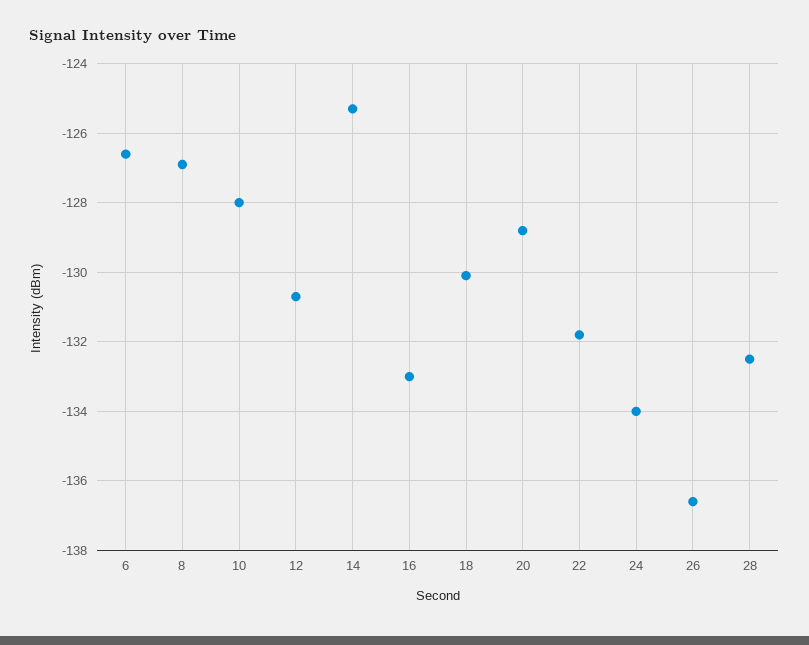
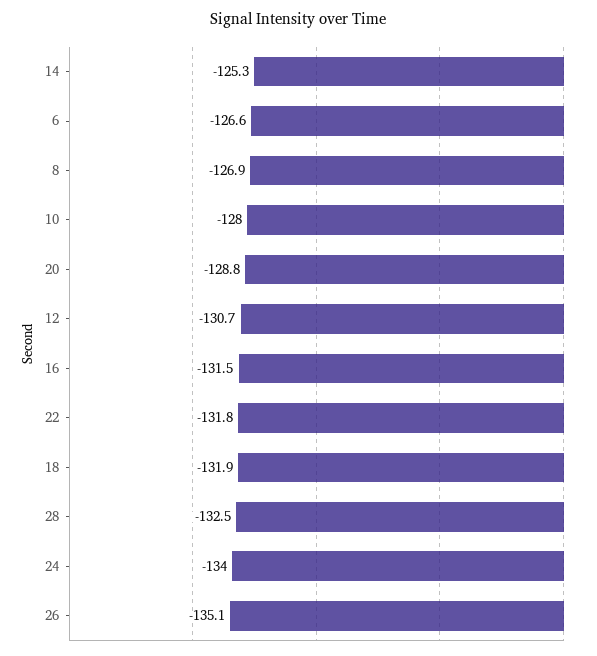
  {
    "6": -126.6,
    "8": -126.9,
    "10": -128,
    "12": -130.7,
    "14": -125.3,
-   "16": -133,
+   "16": -131.5,
-   "18": -130,
+   "18": -131.9,
    "20": -128.8,
    "22": -131.8,
    "24": -134,
-   "26": -136.5,
+   "26": -135.1,
    "28": -132.5
  }

